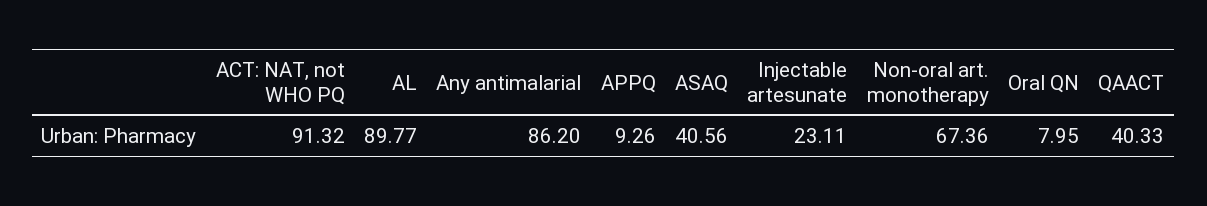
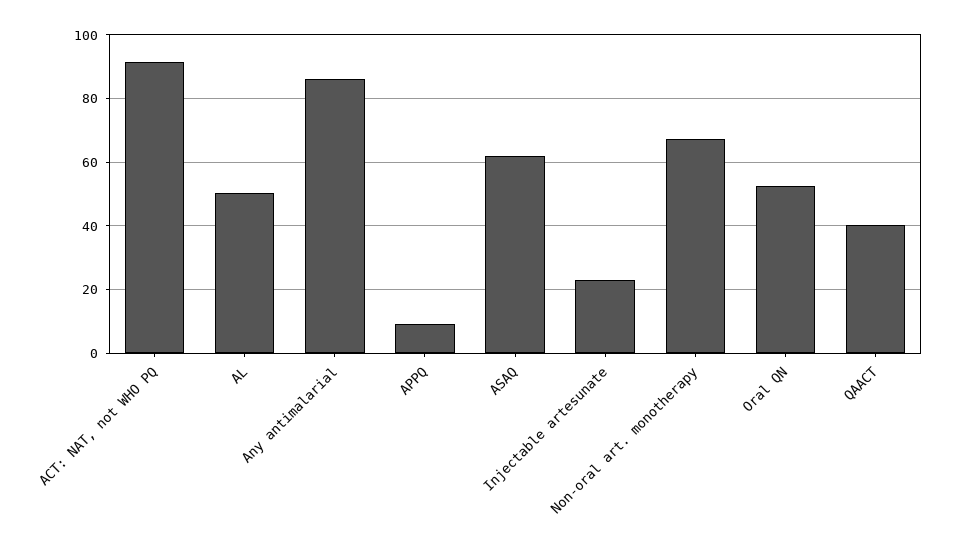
  {
    "ACT: NAT, not WHO PQ": 91.32,
-   "AL": 89.77,
+   "AL": 50,
    "Any antimalarial": 86.2,
    "APPQ": 9.26,
-   "ASAQ": 40.56,
+   "ASAQ": 62,
    "Injectable artesunate": 23.11,
    "Non-oral art. monotherapy": 67.36,
-   "Oral QN": 7.95,
+   "Oral QN": 52,
    "QAACT": 40.33
  }

